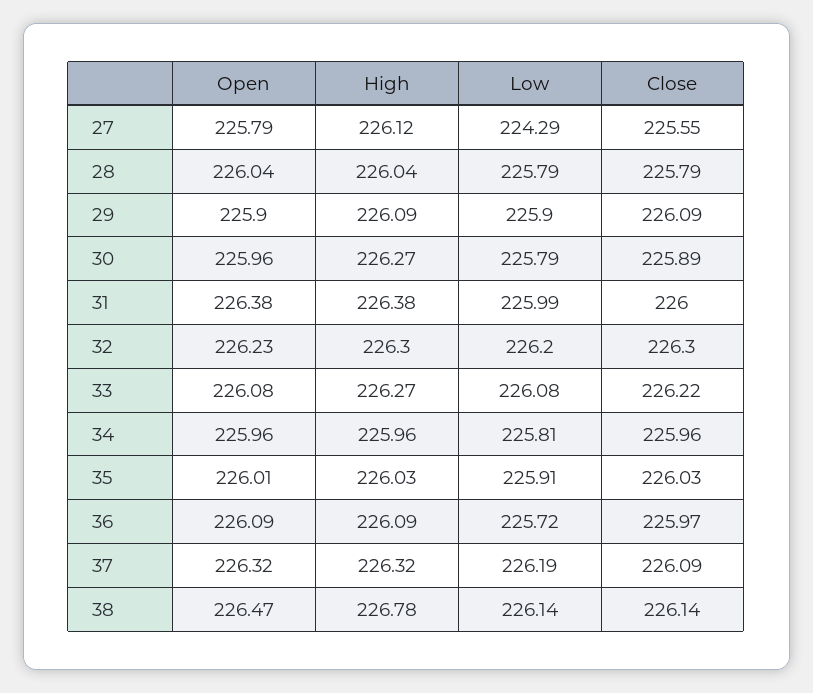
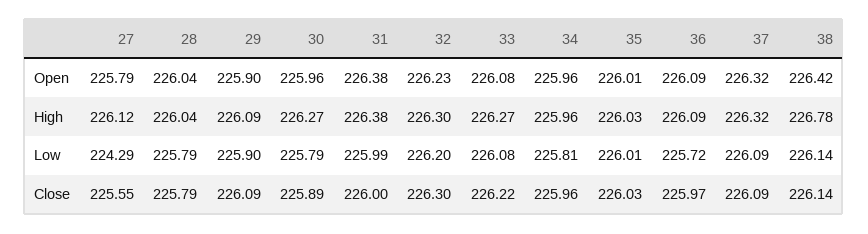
  {
    "Open": {
      "27": 225.79,
      "28": 226.04,
      "29": 225.9,
      "30": 225.96,
      "31": 226.38,
      "32": 226.23,
      "33": 226.08,
      "34": 225.96,
      "35": 226.01,
      "36": 226.09,
      "37": 226.32,
-     "38": 226.47
+     "38": 226.42
    },
    "High": {
      "27": 226.12,
      "28": 226.04,
      "29": 226.09,
      "30": 226.27,
      "31": 226.38,
      "32": 226.3,
      "33": 226.27,
      "34": 225.96,
      "35": 226.03,
      "36": 226.09,
      "37": 226.32,
      "38": 226.78
    },
    "Low": {
      "27": 224.29,
      "28": 225.79,
      "29": 225.9,
      "30": 225.79,
      "31": 225.99,
      "32": 226.2,
      "33": 226.08,
      "34": 225.81,
-     "35": 225.91,
+     "35": 226.01,
      "36": 225.72,
-     "37": 226.19,
+     "37": 226.09,
      "38": 226.14
    },
    "Close": {
      "27": 225.55,
      "28": 225.79,
      "29": 226.09,
      "30": 225.89,
      "31": 226,
      "32": 226.3,
      "33": 226.22,
      "34": 225.96,
      "35": 226.03,
      "36": 225.97,
      "37": 226.09,
      "38": 226.14
    }
  }

